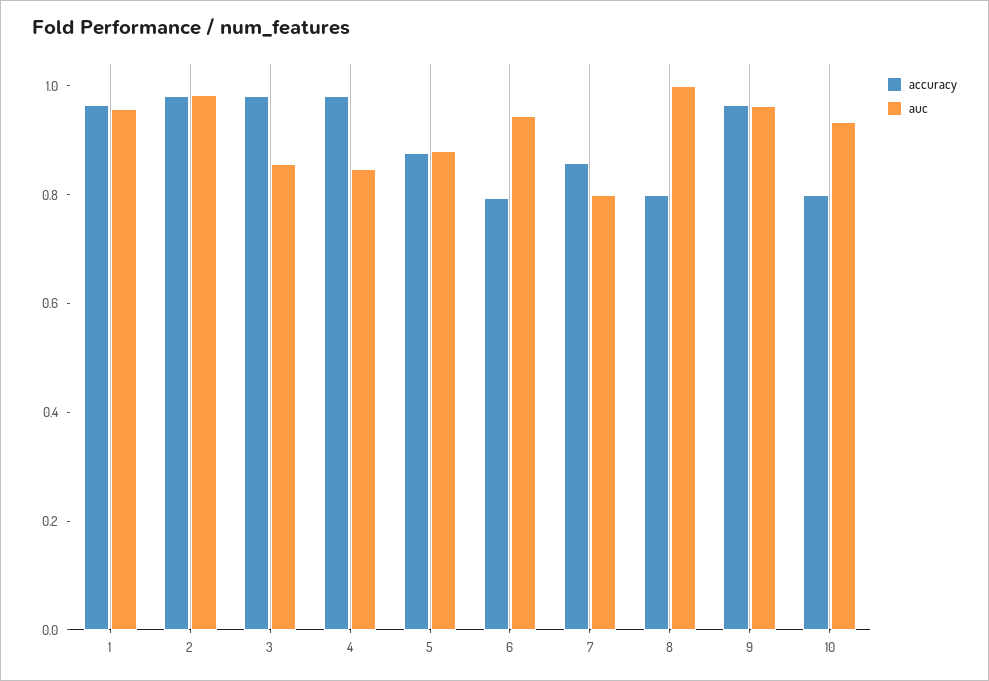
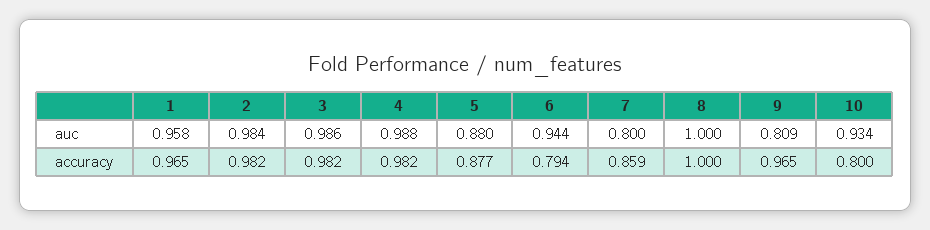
  {
    "accuracy": {
      "1": 0.965,
      "2": 0.982,
      "3": 0.982,
      "4": 0.982,
      "5": 0.877,
      "6": 0.794,
      "7": 0.859,
-     "8": 0.8,
+     "8": 1,
      "9": 0.965,
      "10": 0.8
    },
    "auc": {
      "1": 0.958,
      "2": 0.984,
-     "3": 0.85,
+     "3": 0.986,
-     "4": 0.85,
+     "4": 0.988,
      "5": 0.88,
      "6": 0.944,
      "7": 0.8,
      "8": 1,
-     "9": 0.95,
+     "9": 0.809,
      "10": 0.934
    }
  }

